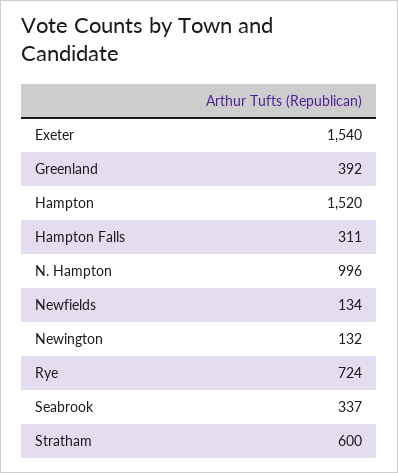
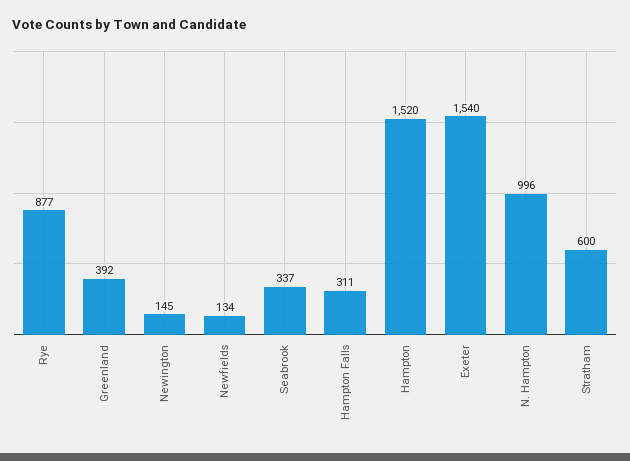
  {
    "Exeter": 1540,
    "Greenland": 392,
    "Hampton": 1520,
    "Hampton Falls": 311,
    "N. Hampton": 996,
    "Newfields": 134,
-   "Newington": 132,
+   "Newington": 145,
-   "Rye": 724,
+   "Rye": 877,
    "Seabrook": 337,
    "Stratham": 600
  }

